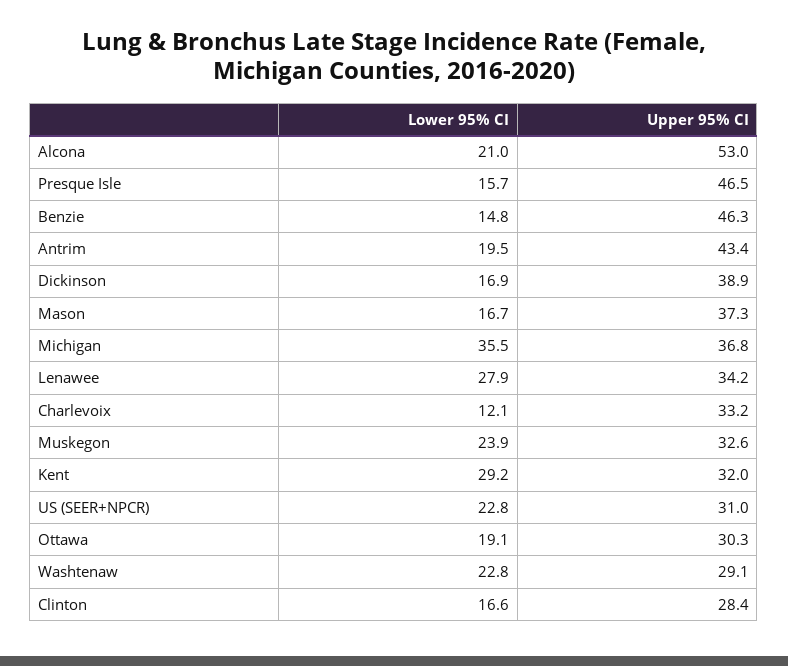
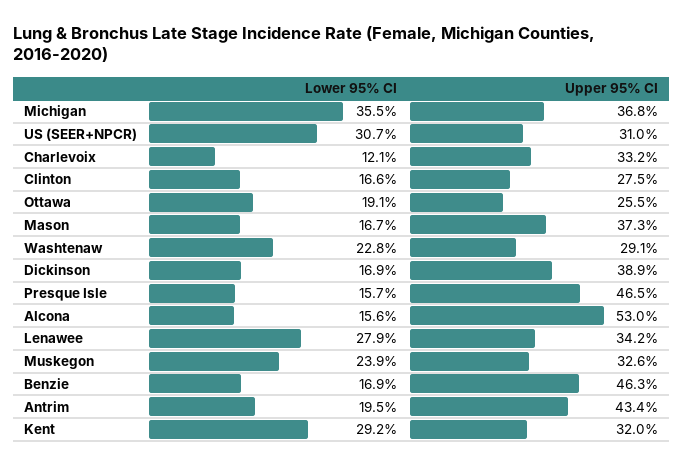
  {
    "Lower 95% CI": {
-     "Alcona": 21,
+     "Alcona": 15.6,
      "Presque Isle": 15.7,
-     "Benzie": 14.8,
+     "Benzie": 16.9,
      "Antrim": 19.5,
      "Dickinson": 16.9,
      "Mason": 16.7,
      "Michigan": 35.5,
      "Lenawee": 27.9,
      "Charlevoix": 12.1,
      "Muskegon": 23.9,
      "Kent": 29.2,
-     "US (SEER+NPCR)": 22.8,
+     "US (SEER+NPCR)": 30.7,
      "Ottawa": 19.1,
      "Washtenaw": 22.8,
      "Clinton": 16.6
    },
    "Upper 95% CI": {
      "Alcona": 53,
      "Presque Isle": 46.5,
      "Benzie": 46.3,
      "Antrim": 43.4,
      "Dickinson": 38.9,
      "Mason": 37.3,
      "Michigan": 36.8,
      "Lenawee": 34.2,
      "Charlevoix": 33.2,
      "Muskegon": 32.6,
      "Kent": 32,
      "US (SEER+NPCR)": 31,
-     "Ottawa": 30.3,
+     "Ottawa": 25.5,
      "Washtenaw": 29.1,
-     "Clinton": 28.4
+     "Clinton": 27.5
    }
  }

